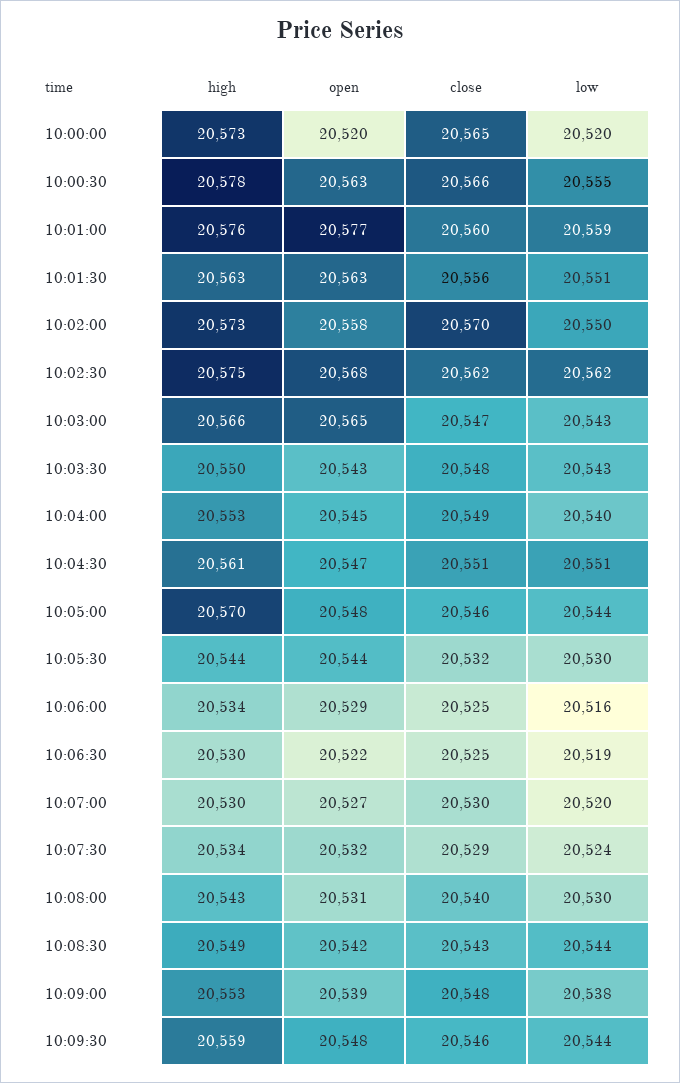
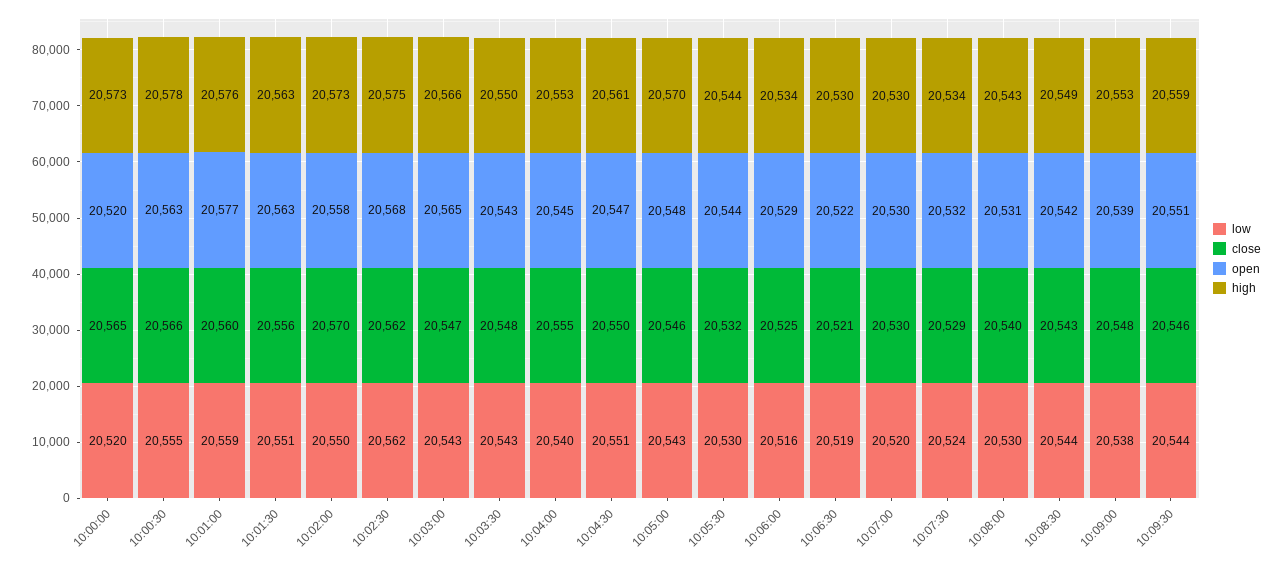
  {
    "high": {
      "10:00:00": 20573,
      "10:00:30": 20578,
      "10:01:00": 20576,
      "10:01:30": 20563,
      "10:02:00": 20573,
      "10:02:30": 20575,
      "10:03:00": 20566,
      "10:03:30": 20550,
      "10:04:00": 20553,
      "10:04:30": 20561,
      "10:05:00": 20570,
      "10:05:30": 20544,
      "10:06:00": 20534,
      "10:06:30": 20530,
      "10:07:00": 20530,
      "10:07:30": 20534,
      "10:08:00": 20543,
      "10:08:30": 20549,
      "10:09:00": 20553,
      "10:09:30": 20559
    },
    "open": {
      "10:00:00": 20520,
      "10:00:30": 20563,
      "10:01:00": 20577,
      "10:01:30": 20563,
      "10:02:00": 20558,
      "10:02:30": 20568,
      "10:03:00": 20565,
      "10:03:30": 20543,
      "10:04:00": 20545,
      "10:04:30": 20547,
      "10:05:00": 20548,
      "10:05:30": 20544,
      "10:06:00": 20529,
      "10:06:30": 20522,
-     "10:07:00": 20527,
+     "10:07:00": 20530,
      "10:07:30": 20532,
      "10:08:00": 20531,
      "10:08:30": 20542,
      "10:09:00": 20539,
-     "10:09:30": 20548
+     "10:09:30": 20551
    },
    "close": {
      "10:00:00": 20565,
      "10:00:30": 20566,
      "10:01:00": 20560,
      "10:01:30": 20556,
      "10:02:00": 20570,
      "10:02:30": 20562,
      "10:03:00": 20547,
      "10:03:30": 20548,
-     "10:04:00": 20549,
+     "10:04:00": 20555,
-     "10:04:30": 20551,
+     "10:04:30": 20550,
      "10:05:00": 20546,
      "10:05:30": 20532,
      "10:06:00": 20525,
-     "10:06:30": 20525,
+     "10:06:30": 20521,
      "10:07:00": 20530,
      "10:07:30": 20529,
      "10:08:00": 20540,
      "10:08:30": 20543,
      "10:09:00": 20548,
      "10:09:30": 20546
    },
    "low": {
      "10:00:00": 20520,
      "10:00:30": 20555,
      "10:01:00": 20559,
      "10:01:30": 20551,
      "10:02:00": 20550,
      "10:02:30": 20562,
      "10:03:00": 20543,
      "10:03:30": 20543,
      "10:04:00": 20540,
      "10:04:30": 20551,
-     "10:05:00": 20544,
+     "10:05:00": 20543,
      "10:05:30": 20530,
      "10:06:00": 20516,
      "10:06:30": 20519,
      "10:07:00": 20520,
      "10:07:30": 20524,
      "10:08:00": 20530,
      "10:08:30": 20544,
      "10:09:00": 20538,
      "10:09:30": 20544
    }
  }

